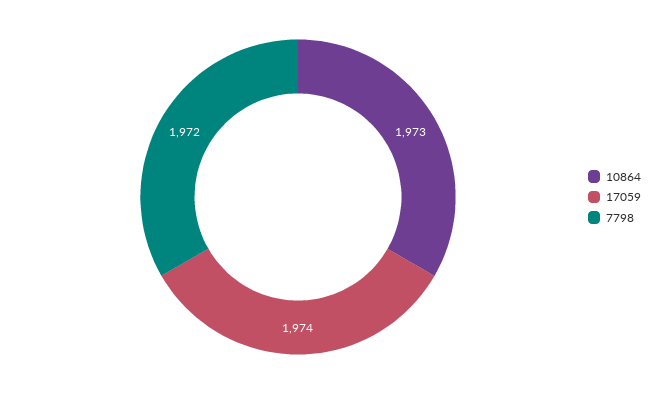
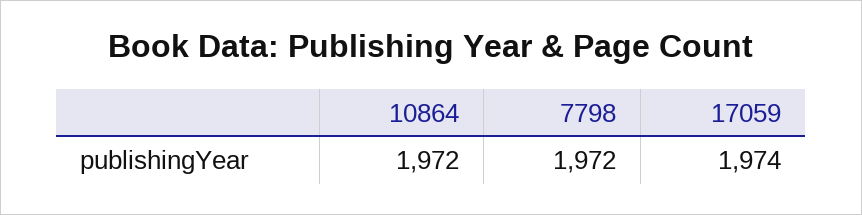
  {
-   "10864": 1973,
+   "10864": 1972,
    "17059": 1974,
    "7798": 1972
  }

